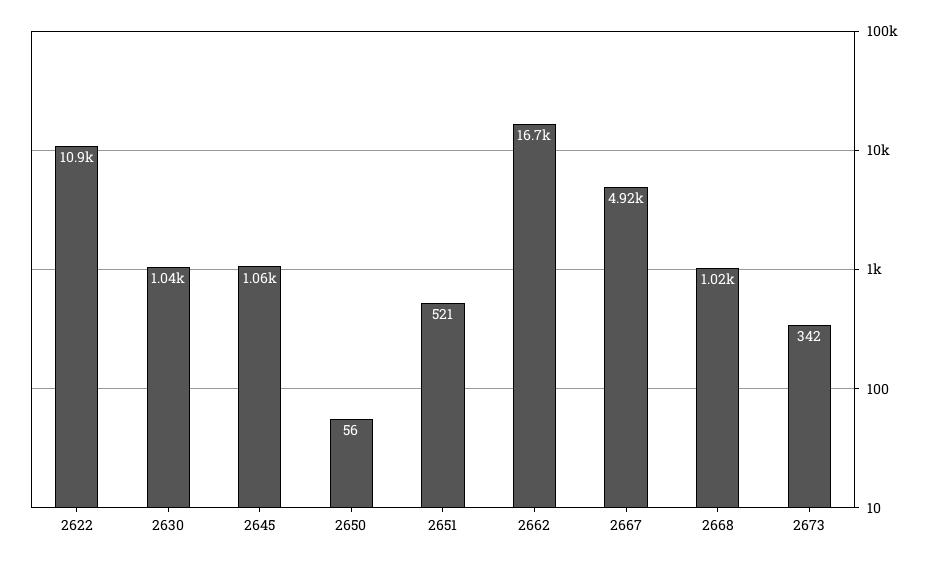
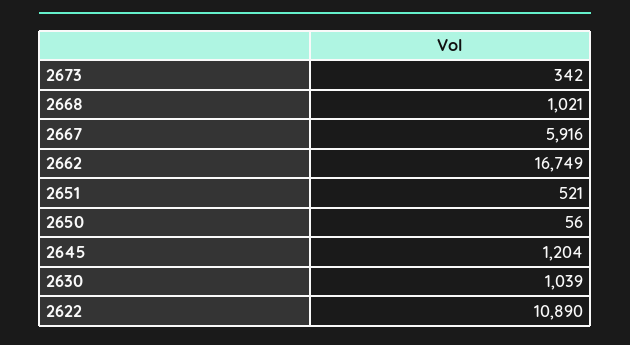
  {
    "2622": 10890,
    "2630": 1039,
-   "2645": 1060,
+   "2645": 1204,
    "2650": 56,
    "2651": 521,
    "2662": 16749,
-   "2667": 4920,
+   "2667": 5916,
    "2668": 1021,
    "2673": 342
  }

